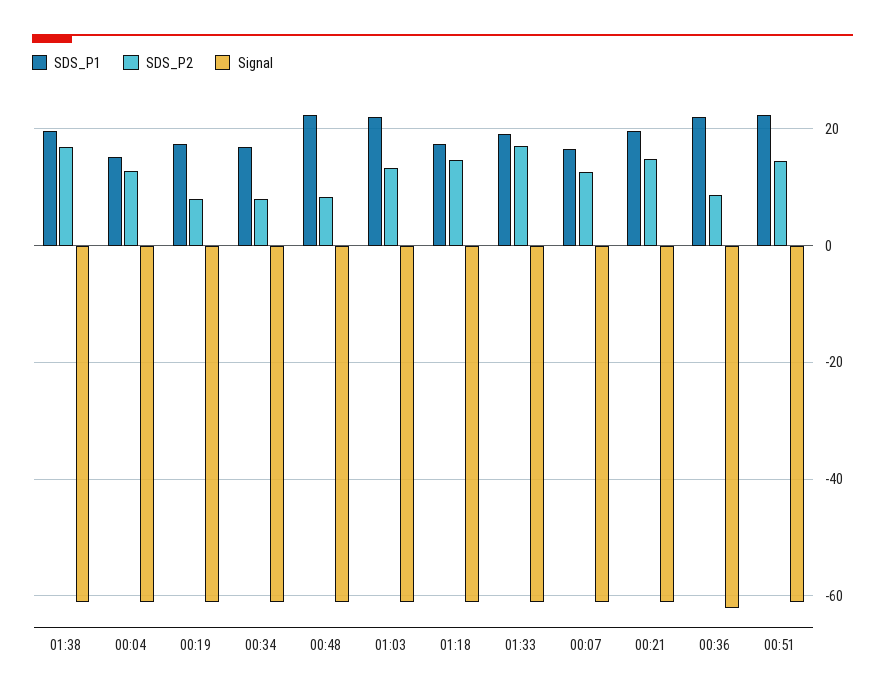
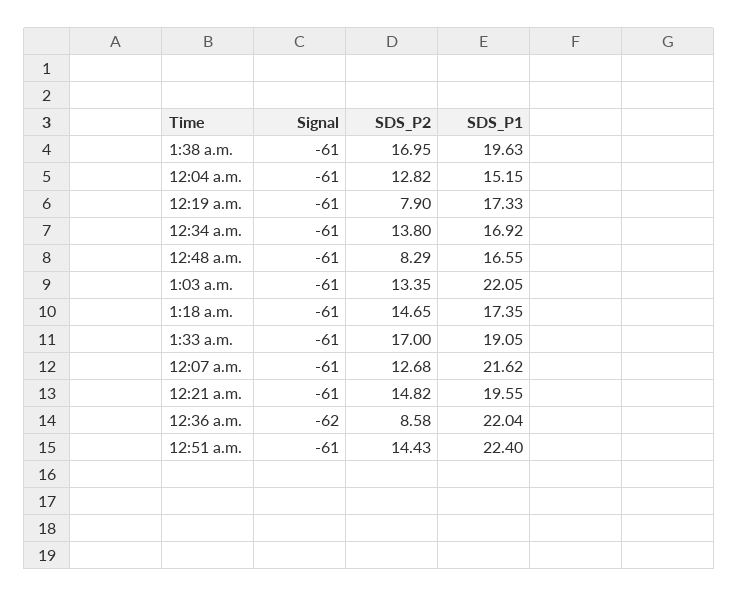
  {
    "SDS_P1": {
      "01:38": 19.63,
      "00:04": 15.15,
      "00:19": 17.33,
      "00:34": 16.92,
-     "00:48": 22,
+     "00:48": 16.55,
      "01:03": 22.05,
      "01:18": 17.35,
      "01:33": 19.05,
-     "00:07": 16,
+     "00:07": 21.62,
      "00:21": 19.55,
      "00:36": 22.04,
      "00:51": 22.4
    },
    "SDS_P2": {
      "01:38": 16.95,
      "00:04": 12.82,
      "00:19": 7.9,
-     "00:34": 8,
+     "00:34": 13.8,
      "00:48": 8.29,
      "01:03": 13.35,
      "01:18": 14.65,
      "01:33": 17,
      "00:07": 12.68,
      "00:21": 14.82,
      "00:36": 8.58,
      "00:51": 14.43
    },
    "Signal": {
      "01:38": -61,
      "00:04": -61,
      "00:19": -61,
      "00:34": -61,
      "00:48": -61,
      "01:03": -61,
      "01:18": -61,
      "01:33": -61,
      "00:07": -61,
      "00:21": -61,
      "00:36": -62,
      "00:51": -61
    }
  }

